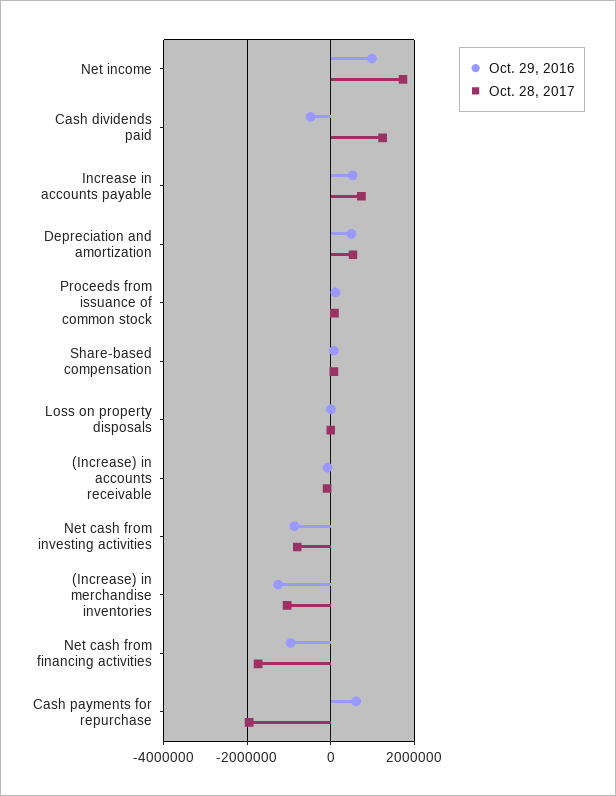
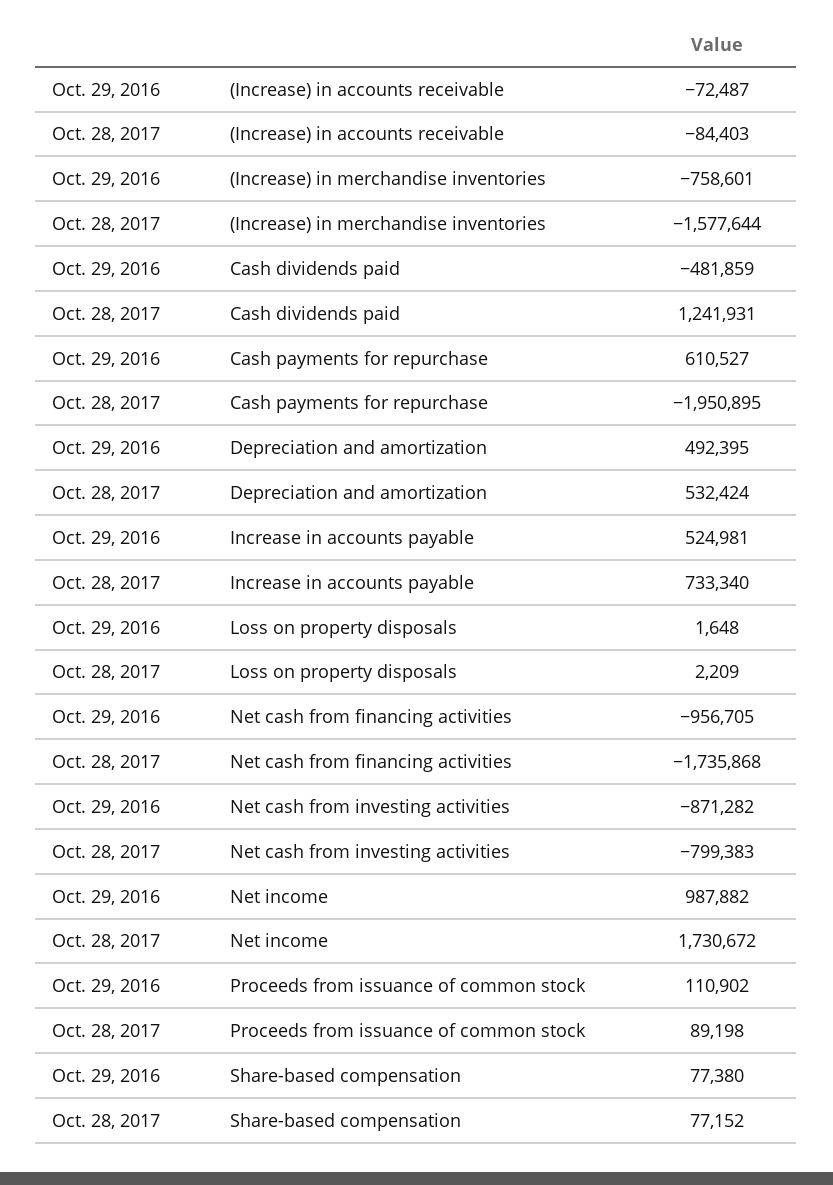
  {
    "Oct. 29, 2016": {
      "Net income": 987882,
      "Cash dividends paid": -481859,
      "Increase in accounts payable": 524981,
      "Depreciation and amortization": 492395,
      "Proceeds from issuance of common stock": 110902,
      "Share-based compensation": 77380,
      "Loss on property disposals": 1648,
      "(Increase) in accounts receivable": -72487,
      "Net cash from investing activities": -871282,
-     "(Increase) in merchandise inventories": -1200000,
+     "(Increase) in merchandise inventories": -758601,
      "Net cash from financing activities": -956705,
      "Cash payments for repurchase": 610527
    },
    "Oct. 28, 2017": {
      "Net income": 1730672,
      "Cash dividends paid": 1241931,
      "Increase in accounts payable": 733340,
      "Depreciation and amortization": 532424,
      "Proceeds from issuance of common stock": 89198,
      "Share-based compensation": 77152,
      "Loss on property disposals": 2209,
      "(Increase) in accounts receivable": -84403,
      "Net cash from investing activities": -799383,
-     "(Increase) in merchandise inventories": -1000000,
+     "(Increase) in merchandise inventories": -1577644,
      "Net cash from financing activities": -1735868,
      "Cash payments for repurchase": -1950895
    }
  }

